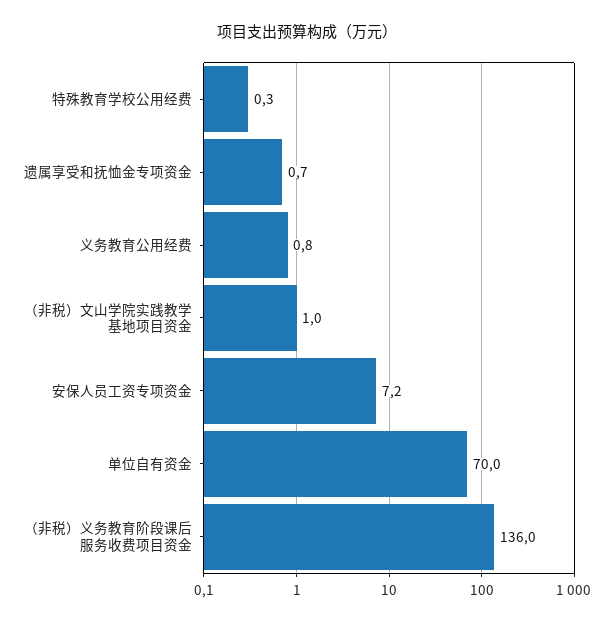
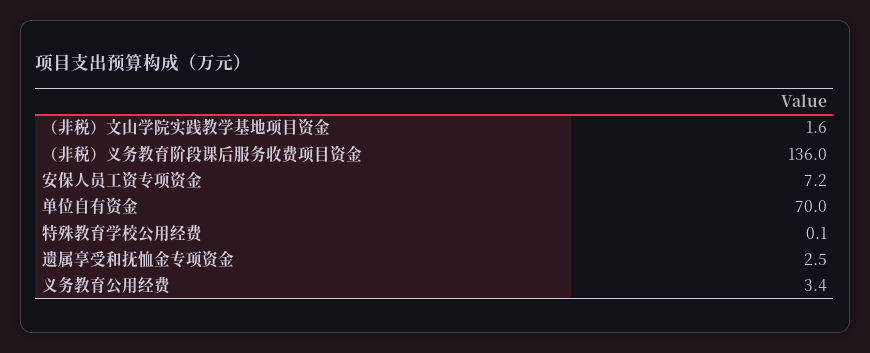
  {
-   "特殊教育学校公用经费": 0.3,
+   "特殊教育学校公用经费": 0.1,
-   "遗属享受和抚恤金专项资金": 0.7,
+   "遗属享受和抚恤金专项资金": 2.5,
-   "义务教育公用经费": 0.8,
+   "义务教育公用经费": 3.4,
-   "（非税）文山学院实践教学基地项目资金": 1,
+   "（非税）文山学院实践教学基地项目资金": 1.6,
    "安保人员工资专项资金": 7.2,
    "单位自有资金": 70,
    "（非税）义务教育阶段课后服务收费项目资金": 136
  }

